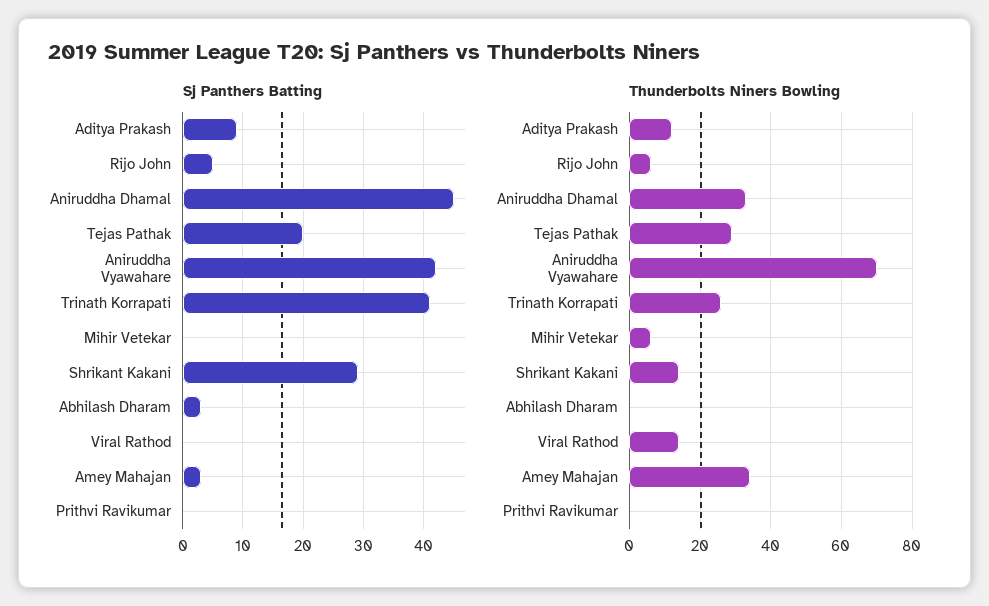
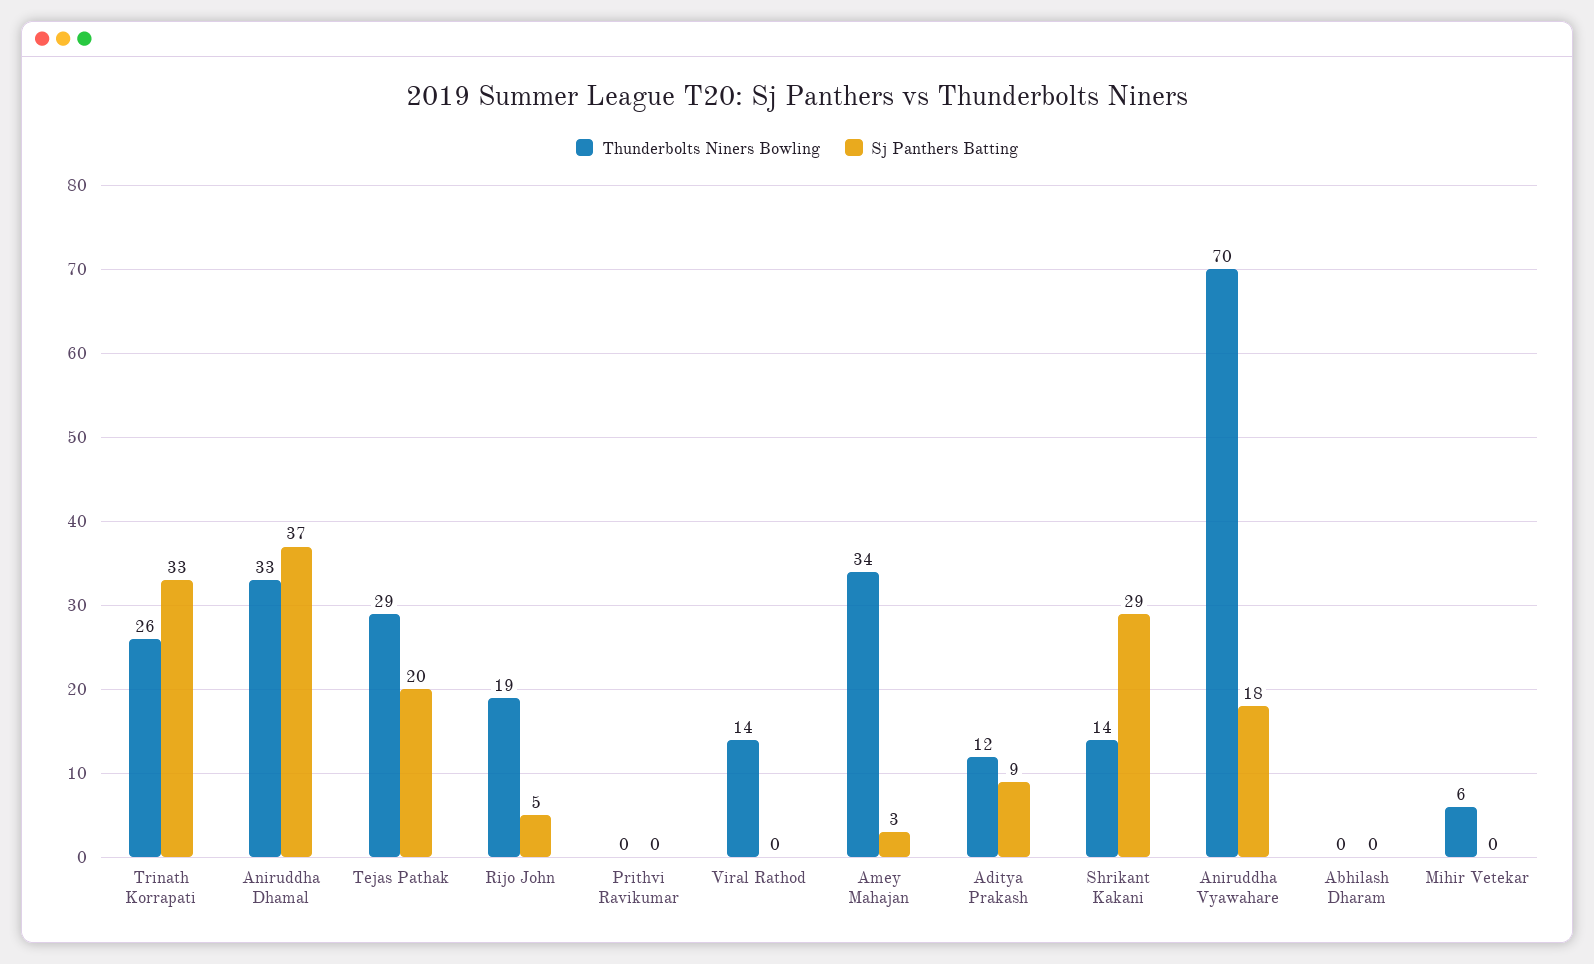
  {
    "Sj Panthers Batting": {
      "Aditya Prakash": 9,
      "Rijo John": 5,
-     "Aniruddha Dhamal": 45,
+     "Aniruddha Dhamal": 37,
      "Tejas Pathak": 20,
-     "Aniruddha Vyawahare": 42,
+     "Aniruddha Vyawahare": 18,
-     "Trinath Korrapati": 41,
+     "Trinath Korrapati": 33,
      "Mihir Vetekar": 0,
      "Shrikant Kakani": 29,
-     "Abhilash Dharam": 3,
+     "Abhilash Dharam": 0,
      "Viral Rathod": 0,
      "Amey Mahajan": 3,
      "Prithvi Ravikumar": 0
    },
    "Thunderbolts Niners Bowling": {
      "Aditya Prakash": 12,
-     "Rijo John": 5,
+     "Rijo John": 19,
      "Aniruddha Dhamal": 33,
      "Tejas Pathak": 29,
      "Aniruddha Vyawahare": 70,
      "Trinath Korrapati": 26,
      "Mihir Vetekar": 6,
      "Shrikant Kakani": 14,
      "Abhilash Dharam": 0,
      "Viral Rathod": 14,
      "Amey Mahajan": 34,
      "Prithvi Ravikumar": 0
    }
  }

